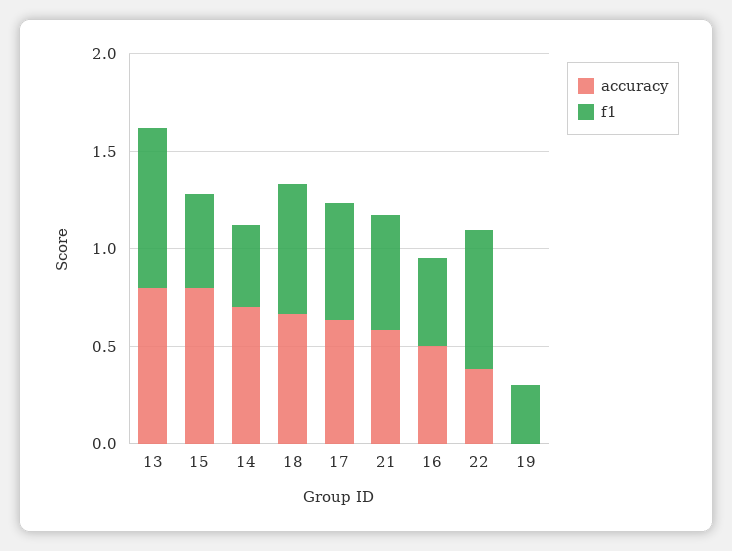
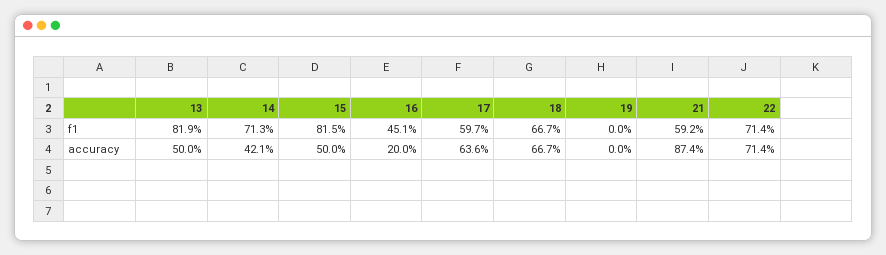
  {
    "accuracy": {
-     "13": 0.8,
+     "13": 0.5,
-     "15": 0.8,
+     "15": 0.5,
-     "14": 0.7,
+     "14": 0.421,
      "18": 0.667,
      "17": 0.636,
-     "21": 0.6,
+     "21": 0.874,
-     "16": 0.5,
+     "16": 0.2,
-     "22": 0.4,
+     "22": 0.714,
      "19": 0
    },
    "f1": {
      "13": 0.819,
-     "15": 0.5,
+     "15": 0.815,
-     "14": 0.4,
+     "14": 0.713,
      "18": 0.667,
      "17": 0.597,
      "21": 0.592,
      "16": 0.451,
      "22": 0.714,
-     "19": 0.3
+     "19": 0
    }
  }

